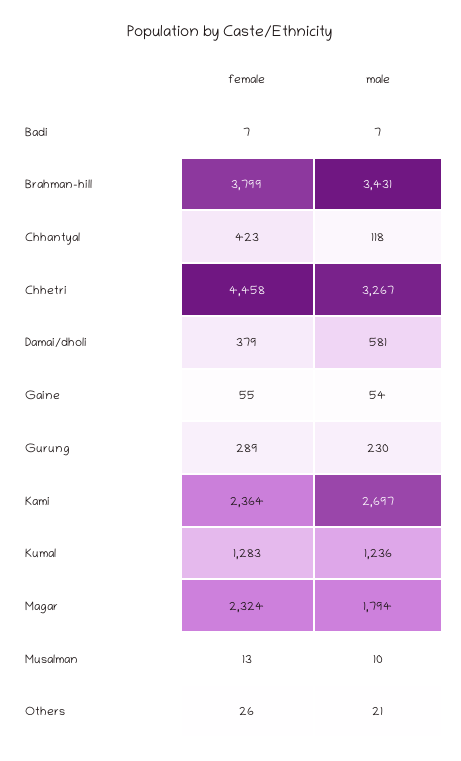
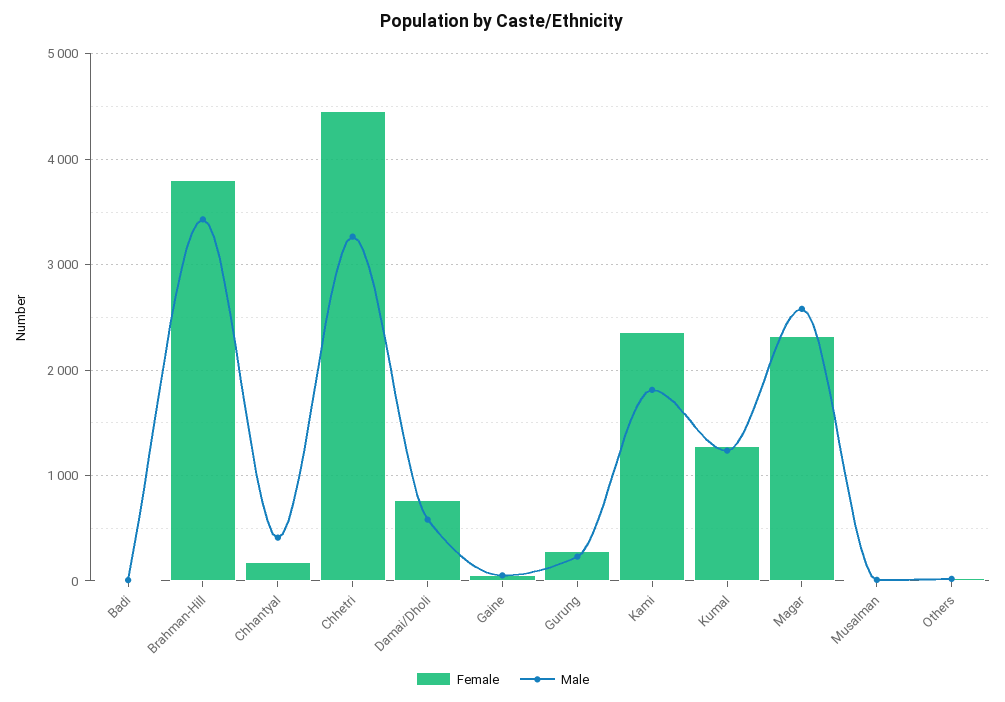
  {
    "female": {
      "Badi": 7,
      "Brahman-hill": 3799,
-     "Chhantyal": 423,
+     "Chhantyal": 200,
      "Chhetri": 4458,
-     "Damai/dholi": 379,
+     "Damai/dholi": 800,
      "Gaine": 55,
      "Gurung": 289,
      "Kami": 2364,
      "Kumal": 1283,
      "Magar": 2324,
      "Musalman": 13,
      "Others": 26
    },
    "male": {
      "Badi": 7,
      "Brahman-hill": 3431,
-     "Chhantyal": 118,
+     "Chhantyal": 400,
      "Chhetri": 3267,
      "Damai/dholi": 581,
      "Gaine": 54,
      "Gurung": 230,
-     "Kami": 2697,
+     "Kami": 1800,
      "Kumal": 1236,
-     "Magar": 1794,
+     "Magar": 2600,
      "Musalman": 10,
      "Others": 21
    }
  }

